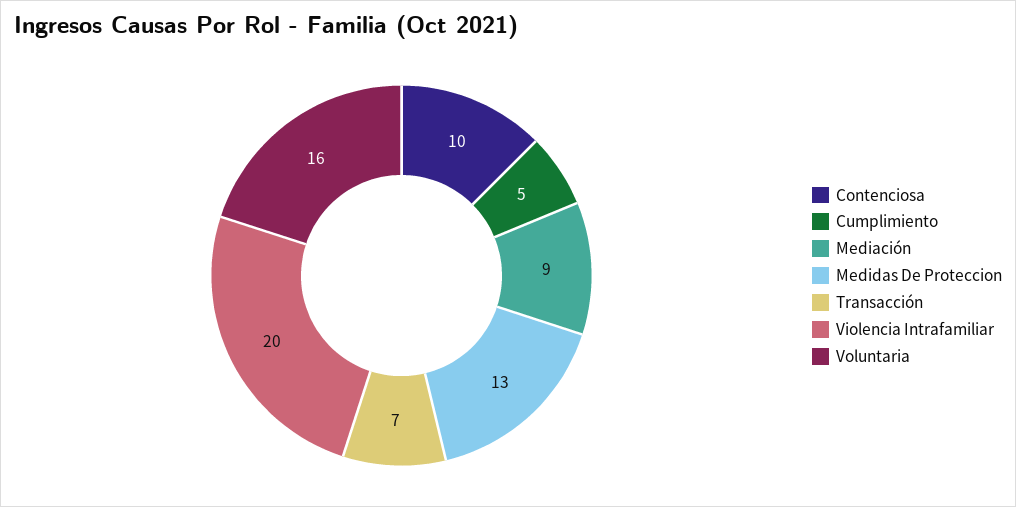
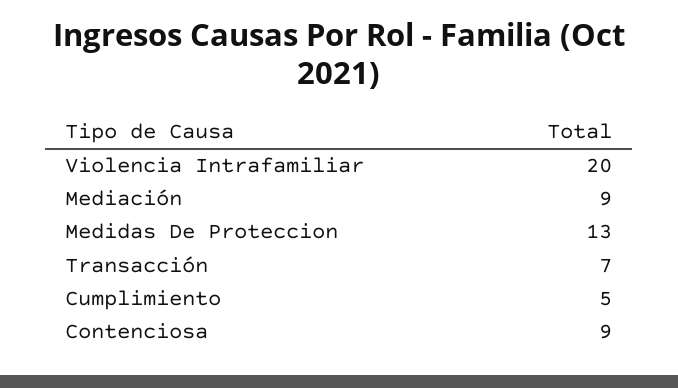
  {
-   "Contenciosa": 10,
+   "Contenciosa": 9,
    "Cumplimiento": 5,
    "Mediación": 9,
    "Medidas De Proteccion": 13,
    "Transacción": 7,
-   "Violencia Intrafamiliar": 20,
+   "Violencia Intrafamiliar": 20
-   "Voluntaria": 16
  }

